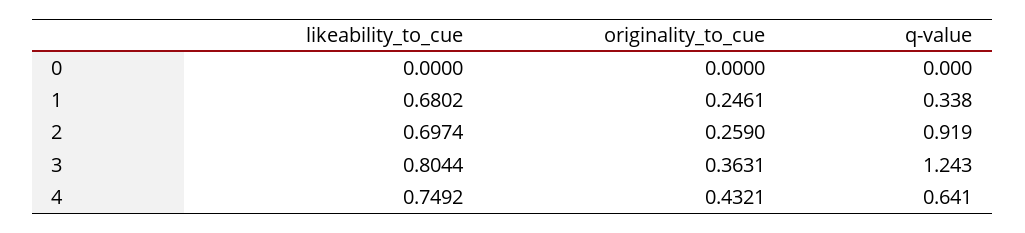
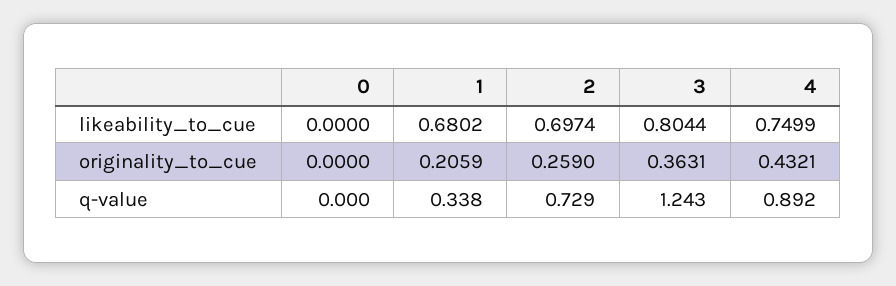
  {
    "likeability_to_cue": {
      "0": 0,
      "1": 0.6802,
      "2": 0.6974,
      "3": 0.8044,
-     "4": 0.7492
+     "4": 0.7499
    },
    "originality_to_cue": {
      "0": 0,
-     "1": 0.2461,
+     "1": 0.2059,
      "2": 0.259,
      "3": 0.3631,
      "4": 0.4321
    },
    "q-value": {
      "0": 0,
      "1": 0.338,
-     "2": 0.919,
+     "2": 0.729,
      "3": 1.243,
-     "4": 0.641
+     "4": 0.892
    }
  }

